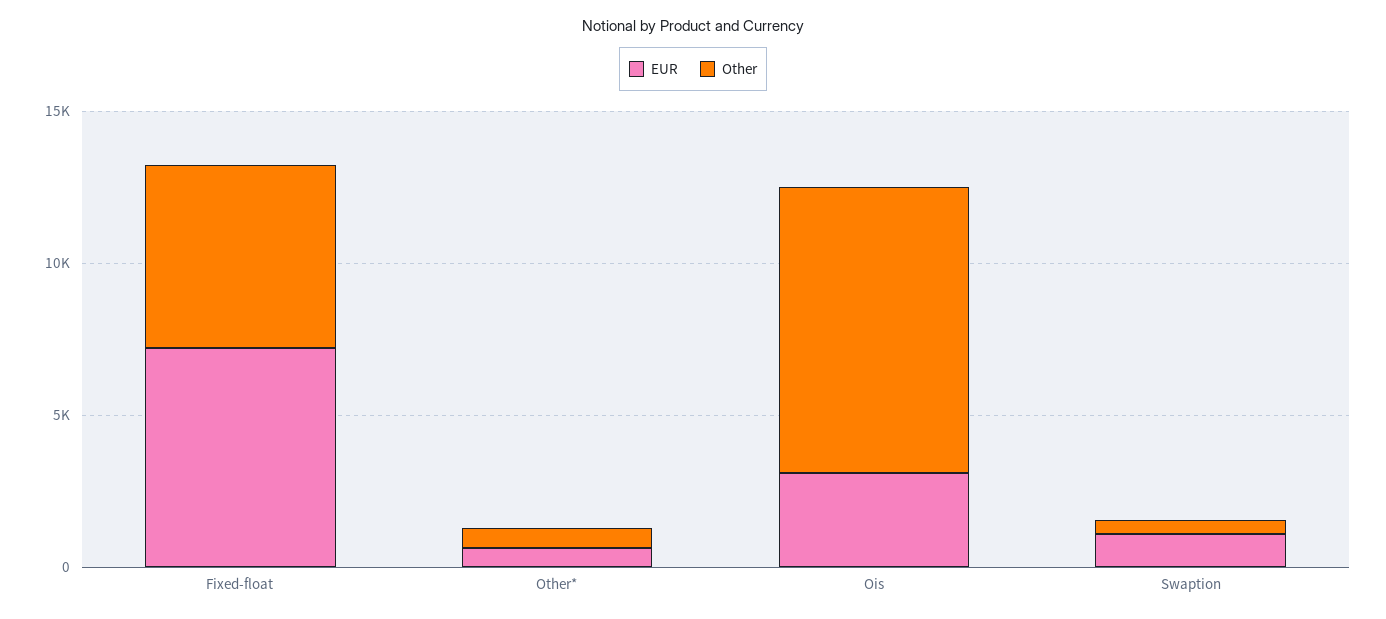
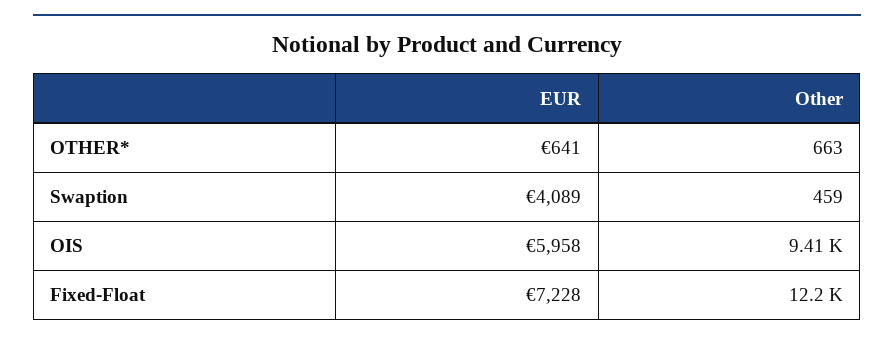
  {
    "EUR": {
      "Fixed-float": 7228,
      "Other*": 641,
-     "Ois": 3000,
+     "Ois": 5958,
-     "Swaption": 1000
+     "Swaption": 4089
    },
    "Other": {
-     "Fixed-float": 6000,
+     "Fixed-float": 12200,
      "Other*": 663,
      "Ois": 9410,
      "Swaption": 459
    }
  }

